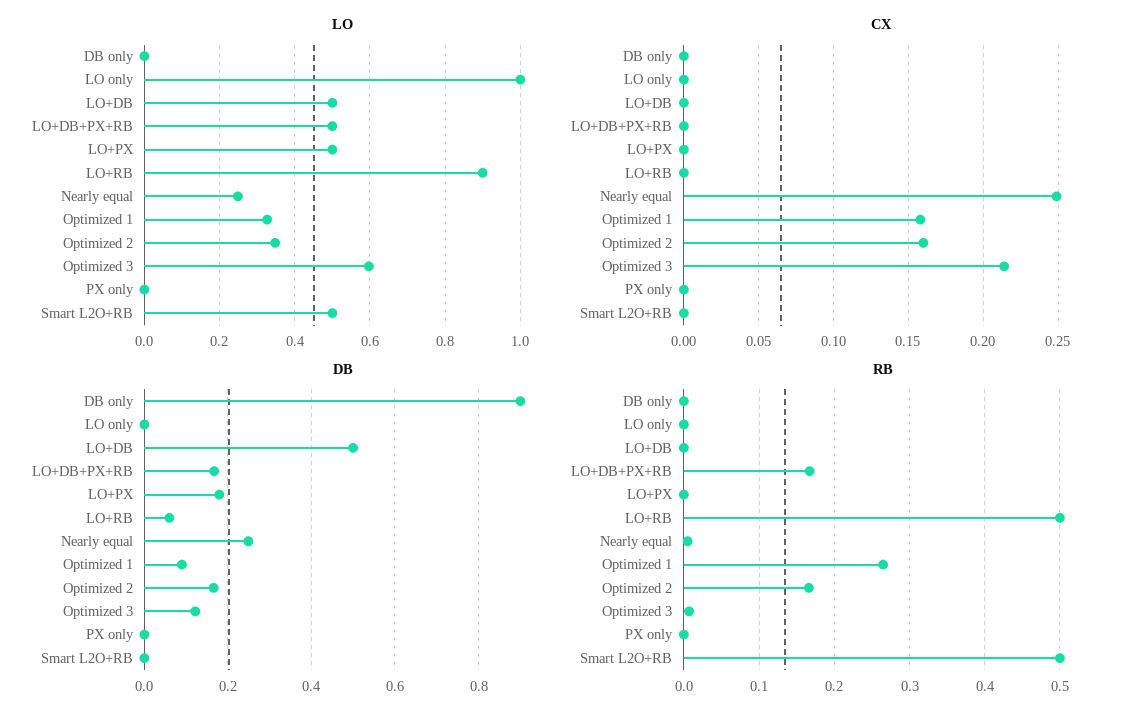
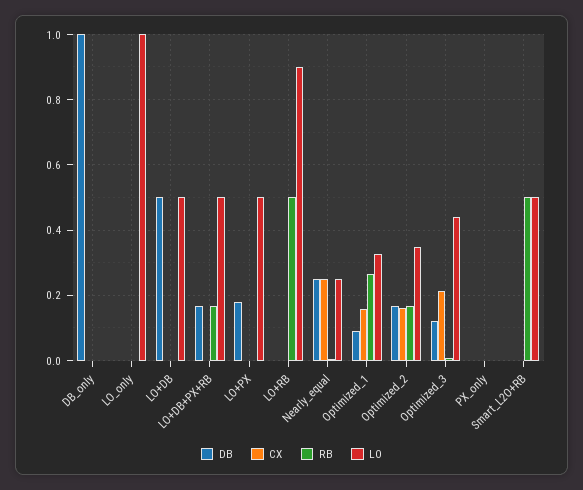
  {
    "LO": {
      "DB only": 0,
      "LO only": 1,
      "LO+DB": 0.5,
      "LO+DB+PX+RB": 0.5,
      "LO+PX": 0.5,
      "LO+RB": 0.9,
      "Nearly equal": 0.24,
      "Optimized 1": 0.32,
      "Optimized 2": 0.34,
-     "Optimized 3": 0.6,
+     "Optimized 3": 0.44,
      "PX only": 0,
      "Smart L2O+RB": 0.5
    },
    "CX": {
      "DB only": 0,
      "LO only": 0,
      "LO+DB": 0,
      "LO+DB+PX+RB": 0,
      "LO+PX": 0,
      "LO+RB": 0,
      "Nearly equal": 0.25,
      "Optimized 1": 0.16,
      "Optimized 2": 0.16,
      "Optimized 3": 0.215,
      "PX only": 0,
      "Smart L2O+RB": 0
    },
    "DB": {
-     "DB only": 0.9,
+     "DB only": 1,
      "LO only": 0,
      "LO+DB": 0.5,
      "LO+DB+PX+RB": 0.16,
      "LO+PX": 0.18,
-     "LO+RB": 0.06,
+     "LO+RB": 0,
      "Nearly equal": 0.24,
      "Optimized 1": 0.1,
      "Optimized 2": 0.16,
      "Optimized 3": 0.12,
      "PX only": 0,
      "Smart L2O+RB": 0
    },
    "RB": {
      "DB only": 0,
      "LO only": 0,
      "LO+DB": 0,
      "LO+DB+PX+RB": 0.17,
      "LO+PX": 0,
      "LO+RB": 0.5,
      "Nearly equal": 0.01,
      "Optimized 1": 0.27,
      "Optimized 2": 0.17,
      "Optimized 3": 0.01,
      "PX only": 0,
      "Smart L2O+RB": 0.5
    }
  }

